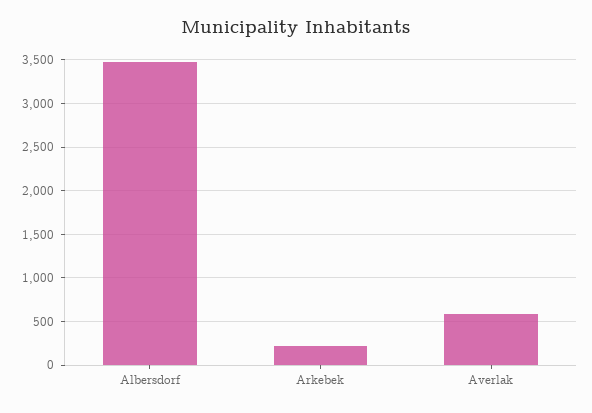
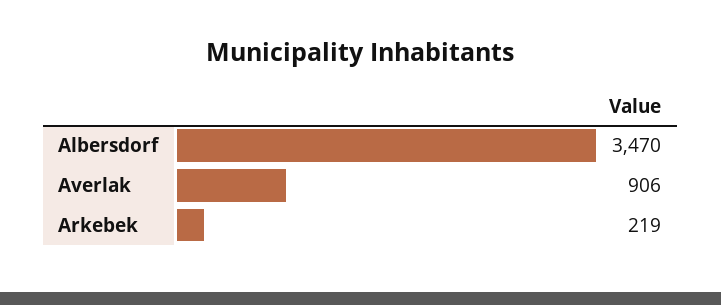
  {
    "Albersdorf": 3470,
    "Arkebek": 219,
-   "Averlak": 600
+   "Averlak": 906
  }

